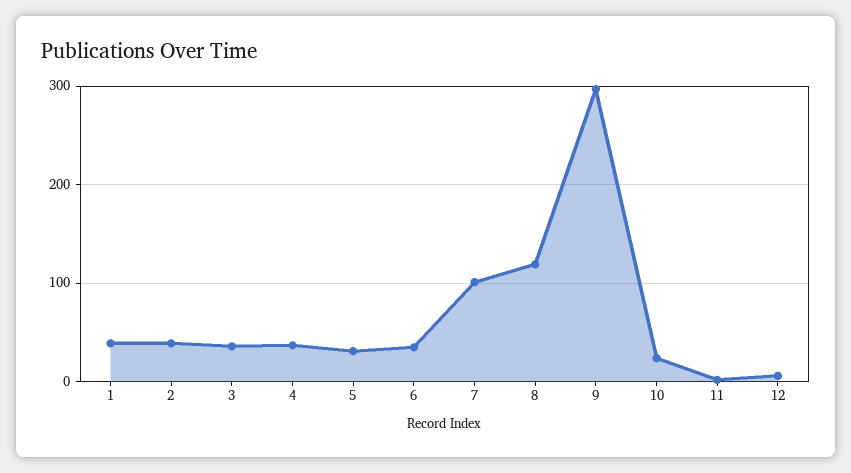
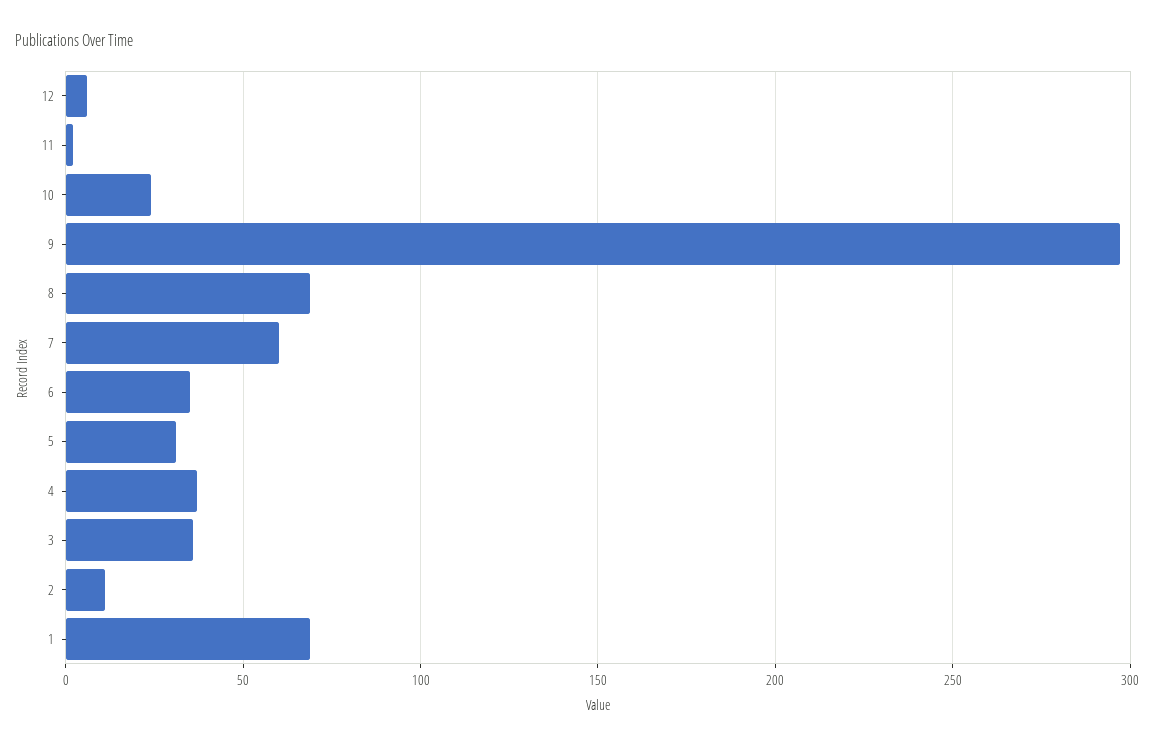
  {
-   "1": 40,
+   "1": 70,
-   "2": 40,
+   "2": 10,
    "3": 35,
    "4": 35,
    "5": 30,
    "6": 35,
-   "7": 100,
+   "7": 60,
-   "8": 120,
+   "8": 70,
    "9": 295,
    "10": 25,
    "11": 0,
    "12": 5
  }

